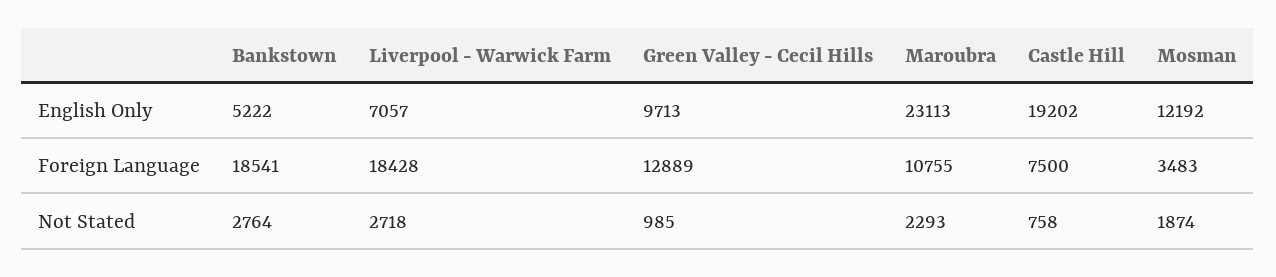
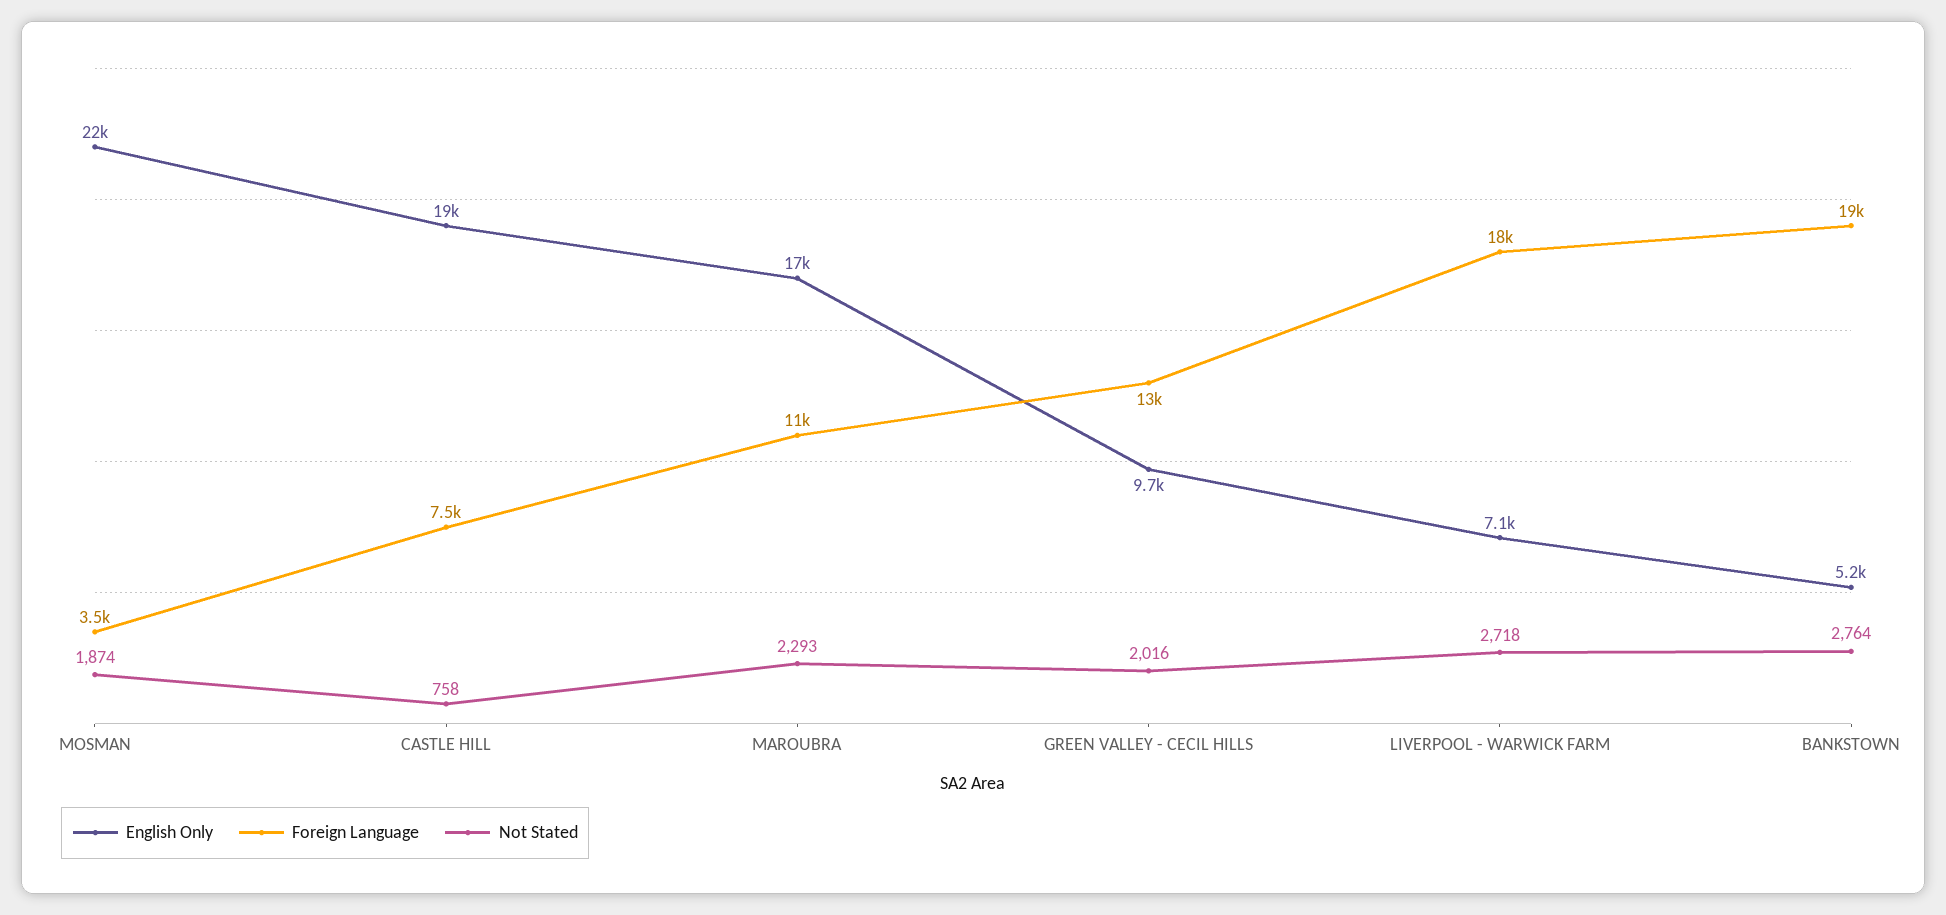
  {
    "English Only": {
      "Bankstown": 5222,
      "Liverpool - Warwick Farm": 7057,
      "Green Valley - Cecil Hills": 9713,
-     "Maroubra": 23113,
+     "Maroubra": 17000,
      "Castle Hill": 19202,
-     "Mosman": 12192
+     "Mosman": 22000
    },
    "Foreign Language": {
      "Bankstown": 18541,
      "Liverpool - Warwick Farm": 18428,
      "Green Valley - Cecil Hills": 12889,
      "Maroubra": 10755,
      "Castle Hill": 7500,
      "Mosman": 3483
    },
    "Not Stated": {
      "Bankstown": 2764,
      "Liverpool - Warwick Farm": 2718,
-     "Green Valley - Cecil Hills": 985,
+     "Green Valley - Cecil Hills": 2016,
      "Maroubra": 2293,
      "Castle Hill": 758,
      "Mosman": 1874
    }
  }

